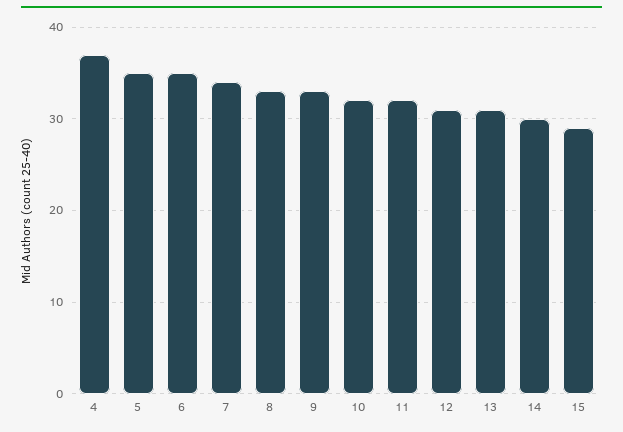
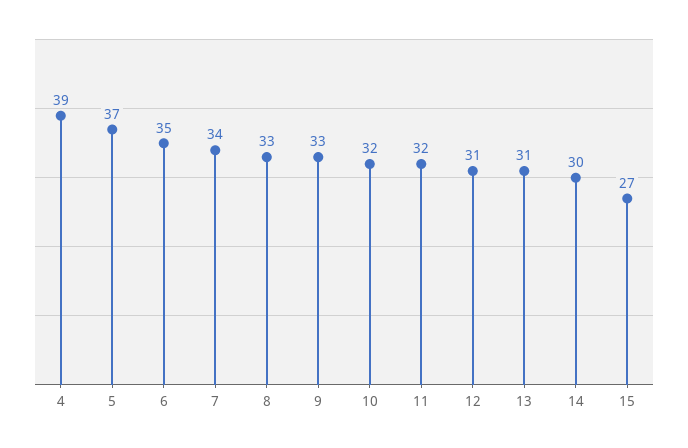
  {
-   "4": 37,
+   "4": 39,
-   "5": 35,
+   "5": 37,
    "6": 35,
    "7": 34,
    "8": 33,
    "9": 33,
    "10": 32,
    "11": 32,
    "12": 31,
    "13": 31,
    "14": 30,
-   "15": 29
+   "15": 27
  }

